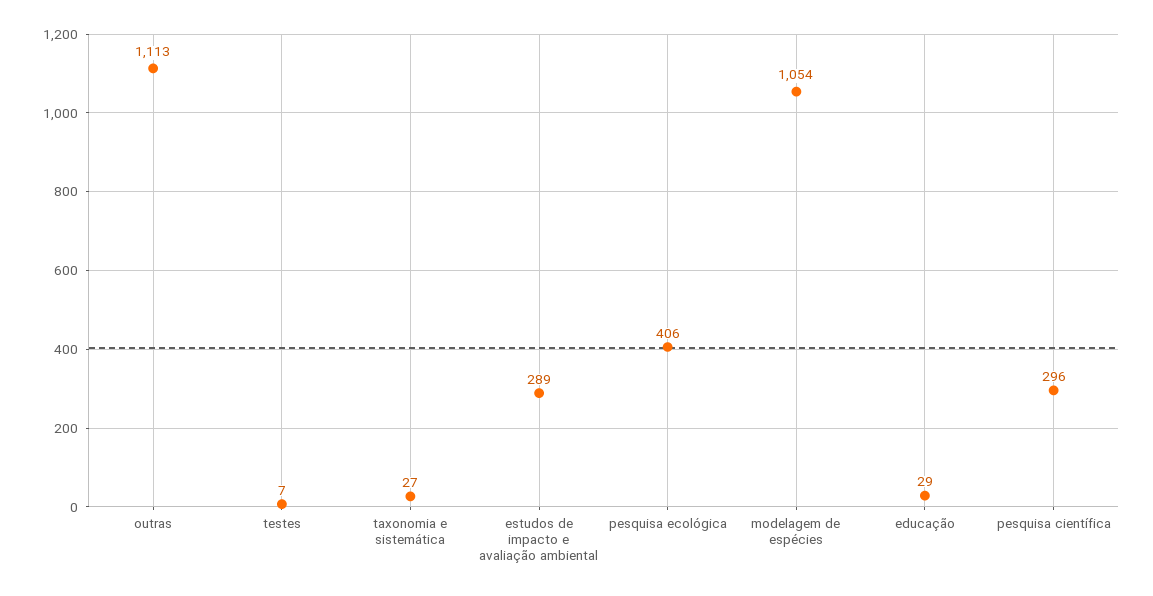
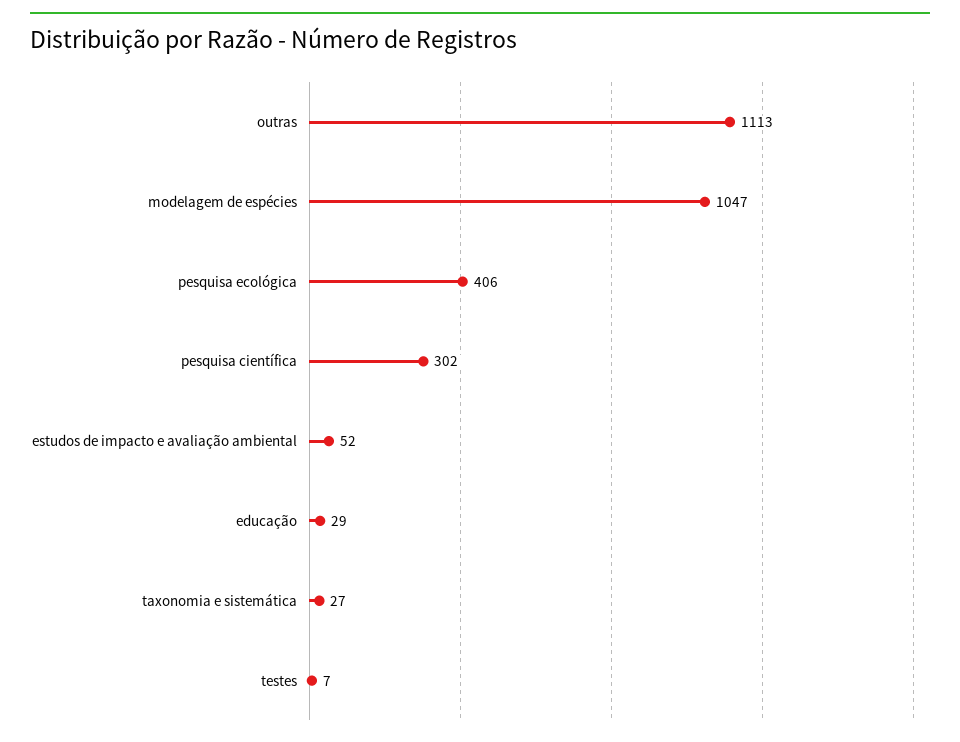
  {
    "outras": 1113,
    "testes": 7,
    "taxonomia e sistemática": 27,
-   "estudos de impacto e avaliação ambiental": 289,
+   "estudos de impacto e avaliação ambiental": 52,
    "pesquisa ecológica": 406,
-   "modelagem de espécies": 1054,
+   "modelagem de espécies": 1047,
    "educação": 29,
-   "pesquisa científica": 296
+   "pesquisa científica": 302
  }

